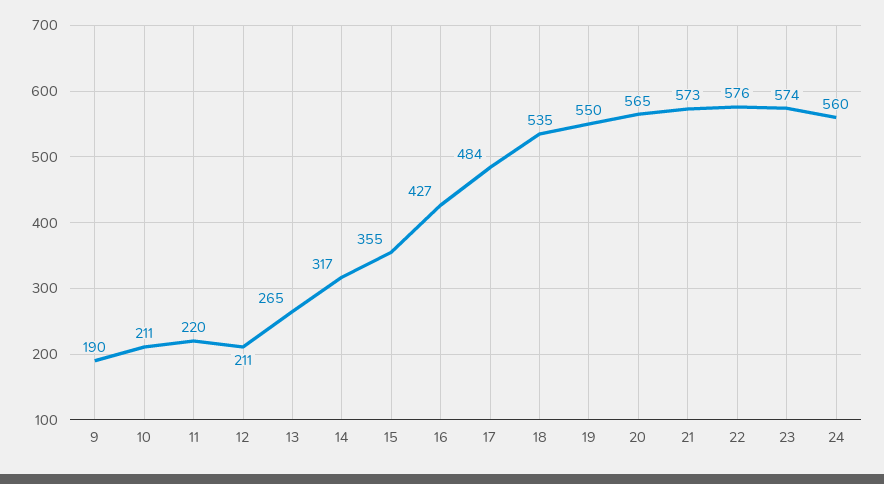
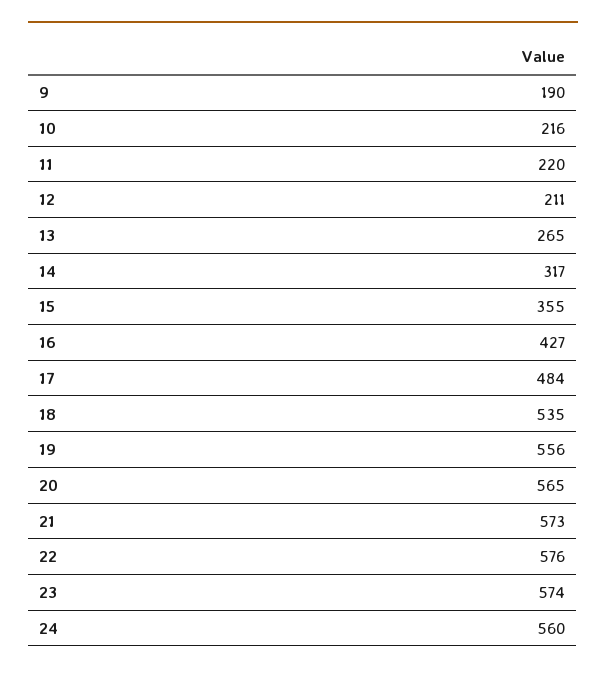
  {
    "9": 190,
-   "10": 211,
+   "10": 216,
    "11": 220,
    "12": 211,
    "13": 265,
    "14": 317,
    "15": 355,
    "16": 427,
    "17": 484,
    "18": 535,
-   "19": 550,
+   "19": 556,
    "20": 565,
    "21": 573,
    "22": 576,
    "23": 574,
    "24": 560
  }

